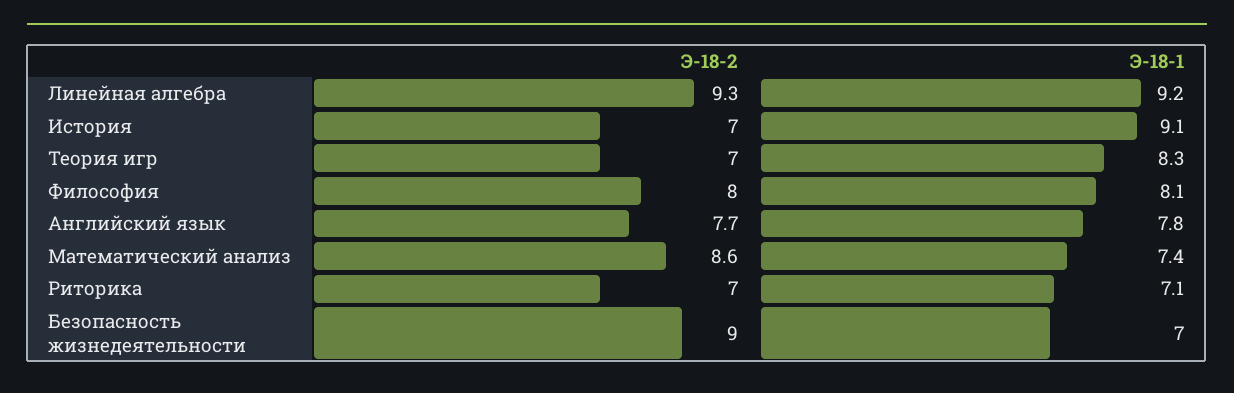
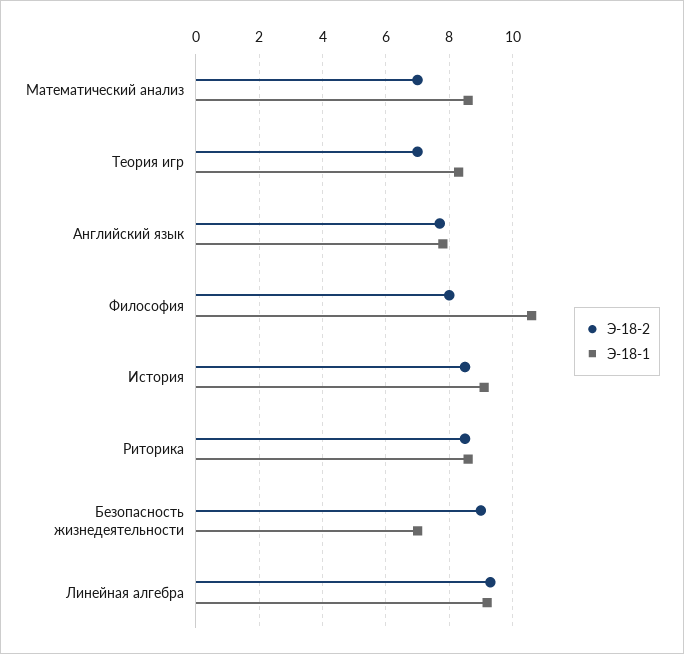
  {
    "Э-18-2": {
      "Линейная алгебра": 9.3,
-     "История": 7,
+     "История": 8.5,
      "Теория игр": 7,
      "Философия": 8,
      "Английский язык": 7.7,
-     "Математический анализ": 8.6,
+     "Математический анализ": 7,
-     "Риторика": 7,
+     "Риторика": 8.5,
      "Безопасность жизнедеятельности": 9
    },
    "Э-18-1": {
      "Линейная алгебра": 9.2,
      "История": 9.1,
      "Теория игр": 8.3,
-     "Философия": 8.1,
+     "Философия": 10.5,
      "Английский язык": 7.8,
-     "Математический анализ": 7.4,
+     "Математический анализ": 8.5,
-     "Риторика": 7.1,
+     "Риторика": 8.5,
      "Безопасность жизнедеятельности": 7
    }
  }

